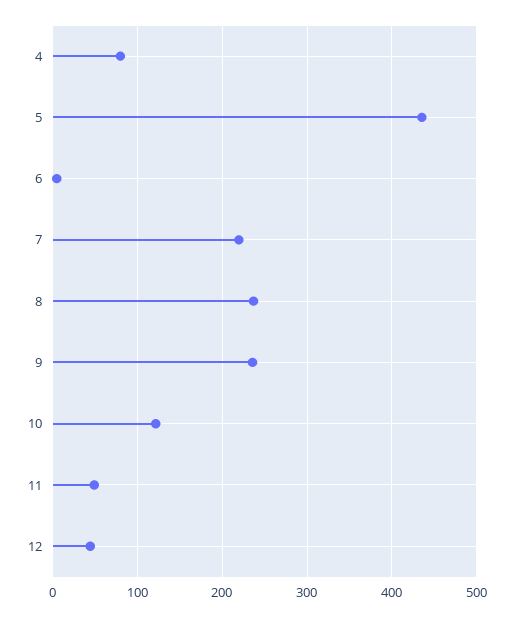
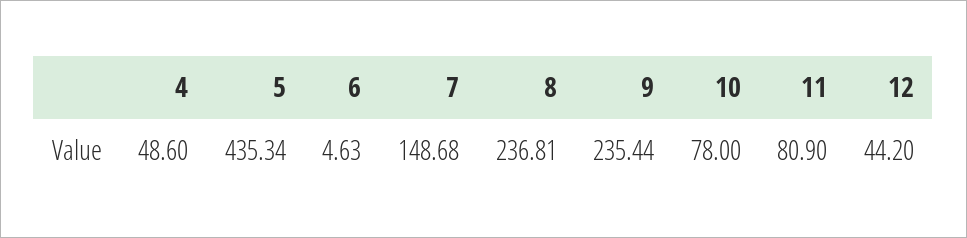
  {
-   "4": 80,
+   "4": 48.6,
    "5": 435.34,
    "6": 4.63,
-   "7": 220,
+   "7": 148.68,
    "8": 236.81,
    "9": 235.44,
-   "10": 120,
+   "10": 78,
-   "11": 50,
+   "11": 80.9,
    "12": 44.2
  }

